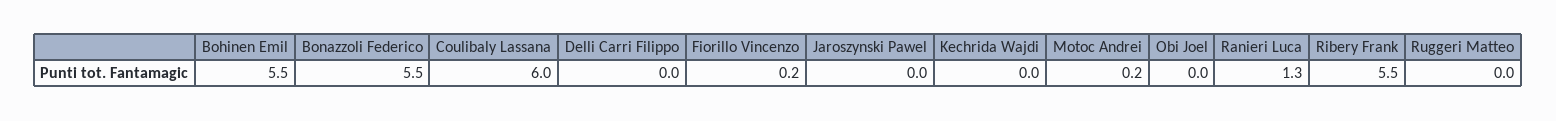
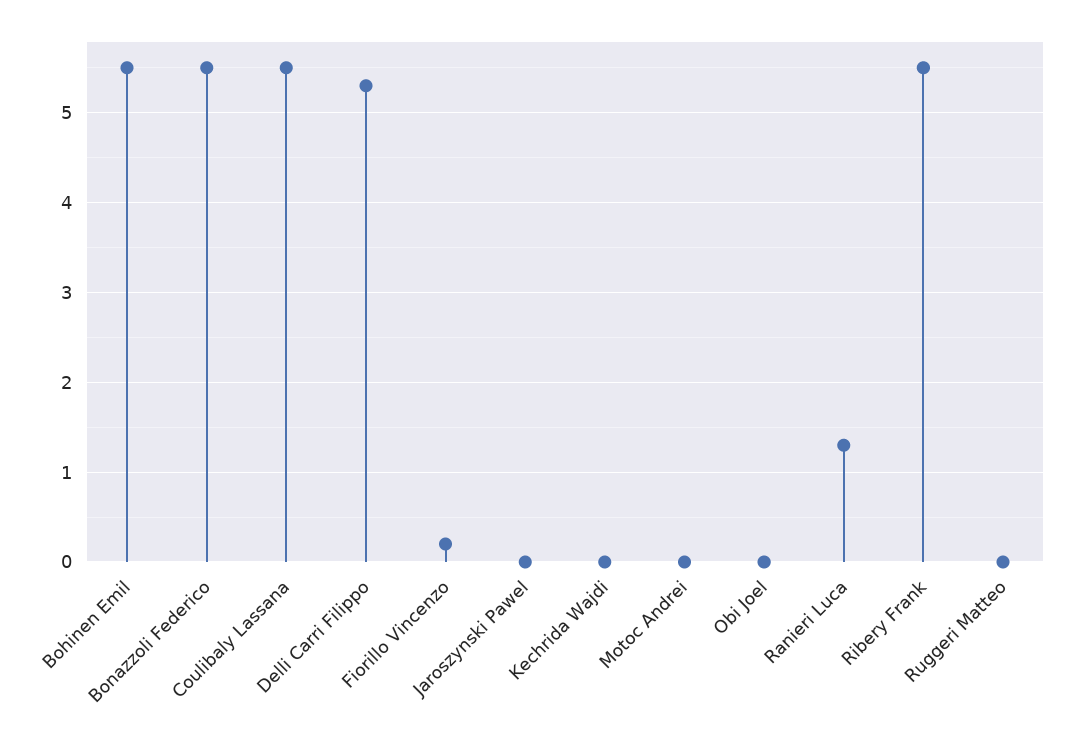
  {
    "Bohinen Emil": 5.5,
    "Bonazzoli Federico": 5.5,
-   "Coulibaly Lassana": 6,
+   "Coulibaly Lassana": 5.5,
-   "Delli Carri Filippo": 0,
+   "Delli Carri Filippo": 5.3,
    "Fiorillo Vincenzo": 0.2,
    "Jaroszynski Pawel": 0,
    "Kechrida Wajdi": 0,
-   "Motoc Andrei": 0.2,
+   "Motoc Andrei": 0,
    "Obi Joel": 0,
    "Ranieri Luca": 1.3,
    "Ribery Frank": 5.5,
    "Ruggeri Matteo": 0
  }

